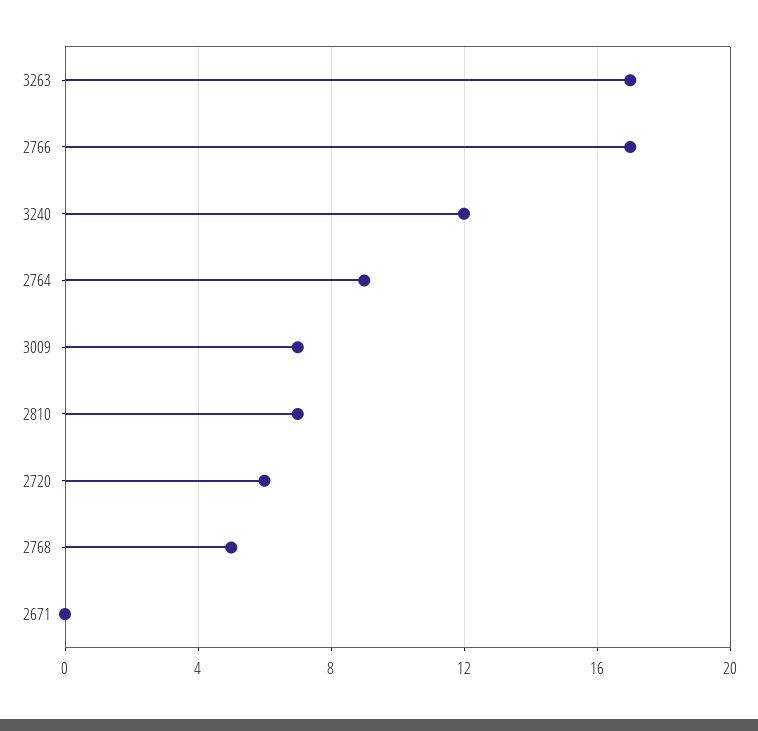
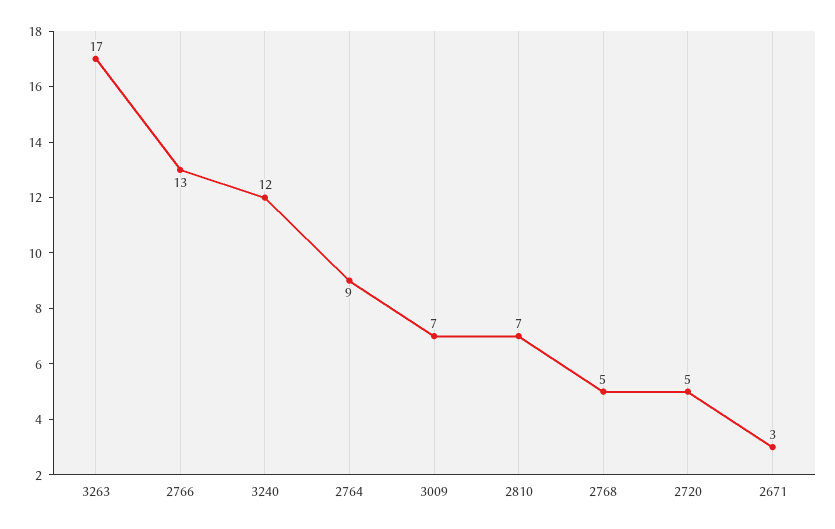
  {
    "3263": 17,
-   "2766": 17,
+   "2766": 13,
    "3240": 12,
    "2764": 9,
    "3009": 7,
    "2810": 7,
-   "2720": 6,
+   "2720": 5,
    "2768": 5,
-   "2671": 0
+   "2671": 3
  }

